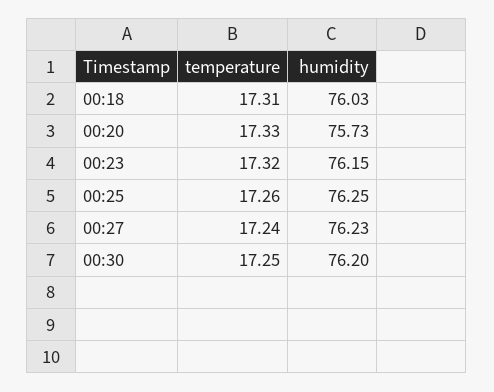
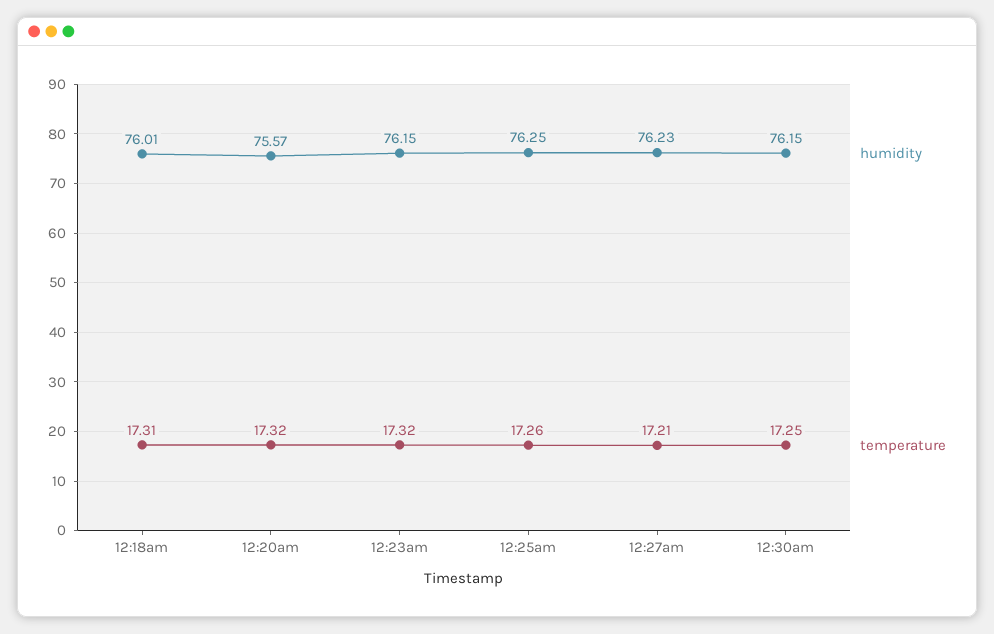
  {
    "temperature": {
      "00:18": 17.31,
-     "00:20": 17.33,
+     "00:20": 17.32,
      "00:23": 17.32,
      "00:25": 17.26,
-     "00:27": 17.24,
+     "00:27": 17.21,
      "00:30": 17.25
    },
    "humidity": {
-     "00:18": 76.03,
+     "00:18": 76.01,
-     "00:20": 75.73,
+     "00:20": 75.57,
      "00:23": 76.15,
      "00:25": 76.25,
      "00:27": 76.23,
-     "00:30": 76.2
+     "00:30": 76.15
    }
  }

